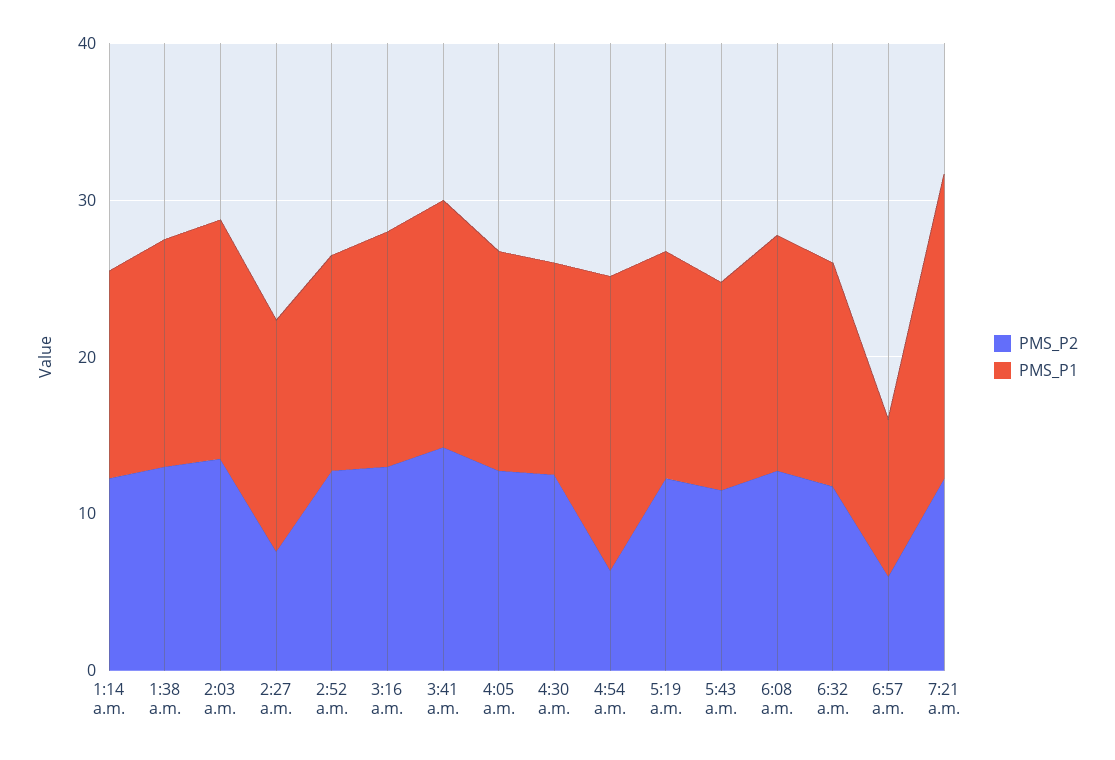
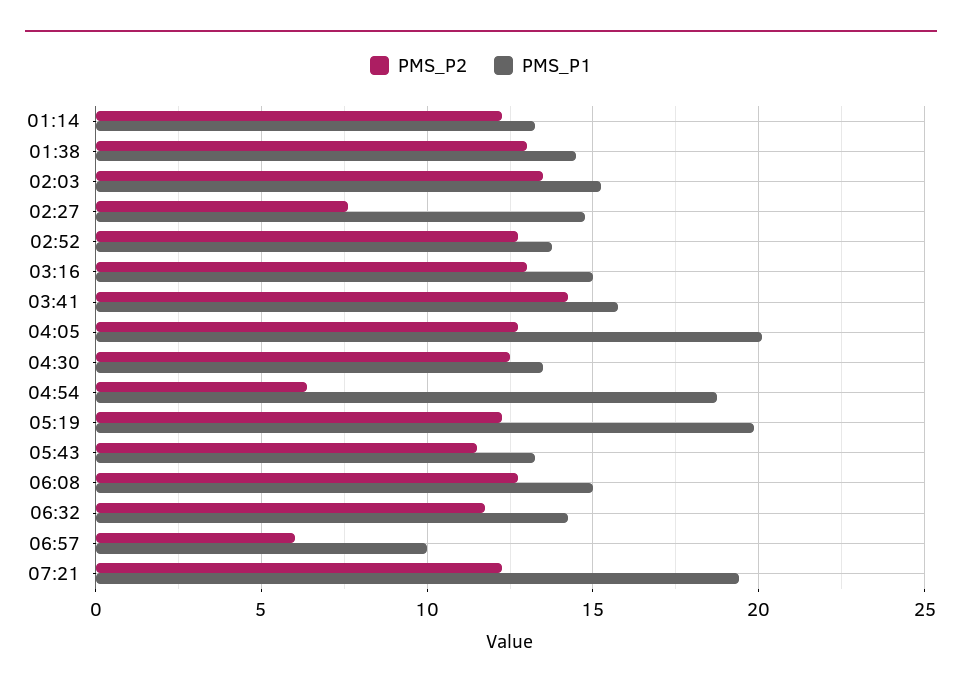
  {
    "PMS_P2": {
      "1:14 a.m.": 12.5,
      "1:38 a.m.": 13,
      "2:03 a.m.": 13.5,
      "2:27 a.m.": 7.5,
      "2:52 a.m.": 13,
      "3:16 a.m.": 13,
      "3:41 a.m.": 14.5,
      "4:05 a.m.": 13,
      "4:30 a.m.": 12.5,
      "4:54 a.m.": 6.5,
      "5:19 a.m.": 12.5,
      "5:43 a.m.": 11.5,
      "6:08 a.m.": 13,
      "6:32 a.m.": 12,
      "6:57 a.m.": 6,
      "7:21 a.m.": 12.5
    },
    "PMS_P1": {
      "1:14 a.m.": 13.5,
      "1:38 a.m.": 14.5,
      "2:03 a.m.": 15.5,
      "2:27 a.m.": 15,
      "2:52 a.m.": 14,
      "3:16 a.m.": 15,
      "3:41 a.m.": 16,
-     "4:05 a.m.": 14,
+     "4:05 a.m.": 20,
      "4:30 a.m.": 13.5,
      "4:54 a.m.": 19,
-     "5:19 a.m.": 14,
+     "5:19 a.m.": 20,
      "5:43 a.m.": 13.5,
      "6:08 a.m.": 15,
      "6:32 a.m.": 14.5,
      "6:57 a.m.": 10,
      "7:21 a.m.": 19.5
    }
  }

